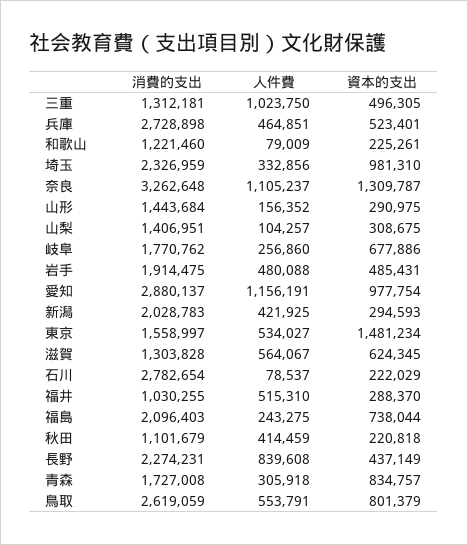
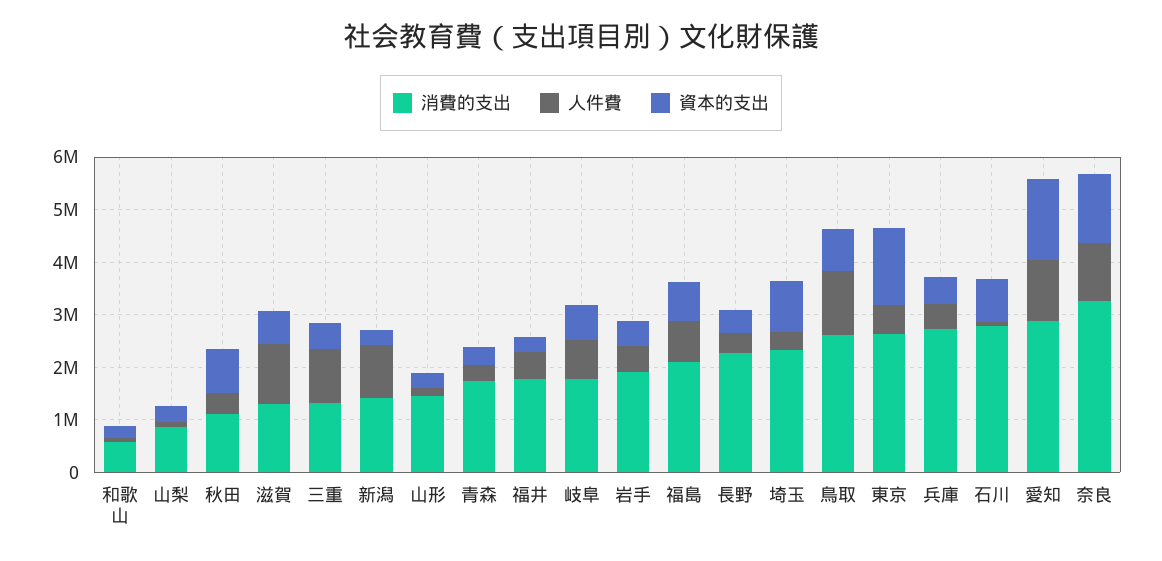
  {
    "消費的支出": {
      "三重": 1312181,
      "兵庫": 2728898,
-     "和歌山": 1221460,
+     "和歌山": 600000,
      "埼玉": 2326959,
      "奈良": 3262648,
      "山形": 1443684,
-     "山梨": 1406951,
+     "山梨": 800000,
      "岐阜": 1770762,
      "岩手": 1914475,
      "愛知": 2880137,
-     "新潟": 2028783,
+     "新潟": 1400000,
-     "東京": 1558997,
+     "東京": 2600000,
      "滋賀": 1303828,
      "石川": 2782654,
-     "福井": 1030255,
+     "福井": 1800000,
      "福島": 2096403,
      "秋田": 1101679,
      "長野": 2274231,
      "青森": 1727008,
      "鳥取": 2619059
    },
    "人件費": {
      "三重": 1023750,
      "兵庫": 464851,
      "和歌山": 79009,
      "埼玉": 332856,
      "奈良": 1105237,
      "山形": 156352,
      "山梨": 104257,
-     "岐阜": 256860,
+     "岐阜": 800000,
      "岩手": 480088,
      "愛知": 1156191,
-     "新潟": 421925,
+     "新潟": 1000000,
      "東京": 534027,
-     "滋賀": 564067,
+     "滋賀": 1200000,
      "石川": 78537,
      "福井": 515310,
-     "福島": 243275,
+     "福島": 800000,
      "秋田": 414459,
-     "長野": 839608,
+     "長野": 400000,
      "青森": 305918,
-     "鳥取": 553791
+     "鳥取": 1200000
    },
    "資本的支出": {
      "三重": 496305,
      "兵庫": 523401,
      "和歌山": 225261,
      "埼玉": 981310,
      "奈良": 1309787,
      "山形": 290975,
      "山梨": 308675,
      "岐阜": 677886,
      "岩手": 485431,
-     "愛知": 977754,
+     "愛知": 1600000,
      "新潟": 294593,
      "東京": 1481234,
      "滋賀": 624345,
-     "石川": 222029,
+     "石川": 800000,
      "福井": 288370,
      "福島": 738044,
-     "秋田": 220818,
+     "秋田": 800000,
      "長野": 437149,
-     "青森": 834757,
+     "青森": 400000,
      "鳥取": 801379
    }
  }

